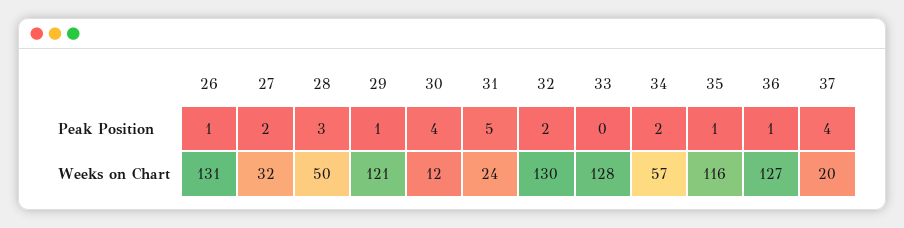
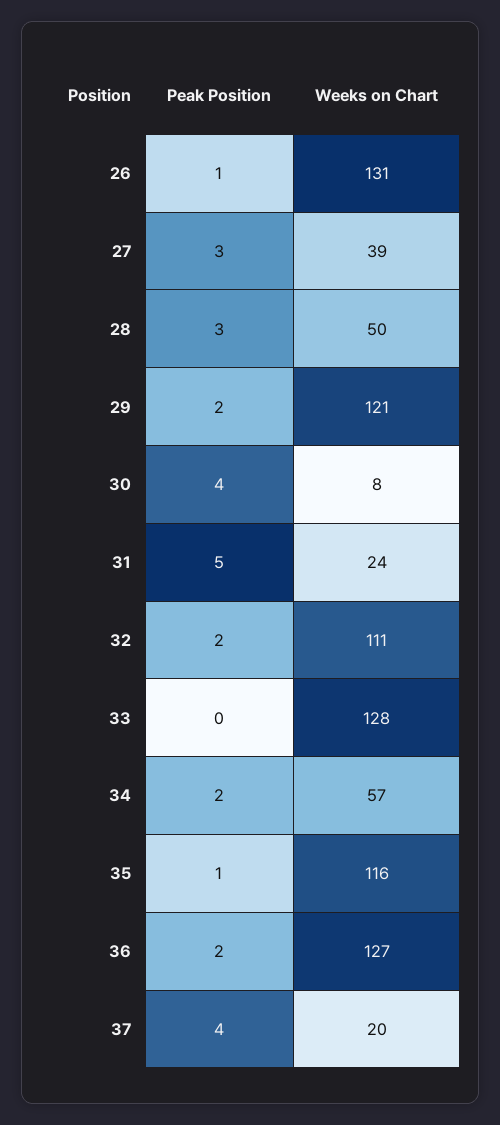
  {
    "26": {
      "Peak Position": 1,
      "Weeks on Chart": 131
    },
    "27": {
-     "Peak Position": 2,
+     "Peak Position": 3,
-     "Weeks on Chart": 32
+     "Weeks on Chart": 39
    },
    "28": {
      "Peak Position": 3,
      "Weeks on Chart": 50
    },
    "29": {
-     "Peak Position": 1,
+     "Peak Position": 2,
      "Weeks on Chart": 121
    },
    "30": {
      "Peak Position": 4,
-     "Weeks on Chart": 12
+     "Weeks on Chart": 8
    },
    "31": {
      "Peak Position": 5,
      "Weeks on Chart": 24
    },
    "32": {
      "Peak Position": 2,
-     "Weeks on Chart": 130
+     "Weeks on Chart": 111
    },
    "33": {
      "Peak Position": 0,
      "Weeks on Chart": 128
    },
    "34": {
      "Peak Position": 2,
      "Weeks on Chart": 57
    },
    "35": {
      "Peak Position": 1,
      "Weeks on Chart": 116
    },
    "36": {
-     "Peak Position": 1,
+     "Peak Position": 2,
      "Weeks on Chart": 127
    },
    "37": {
      "Peak Position": 4,
      "Weeks on Chart": 20
    }
  }

